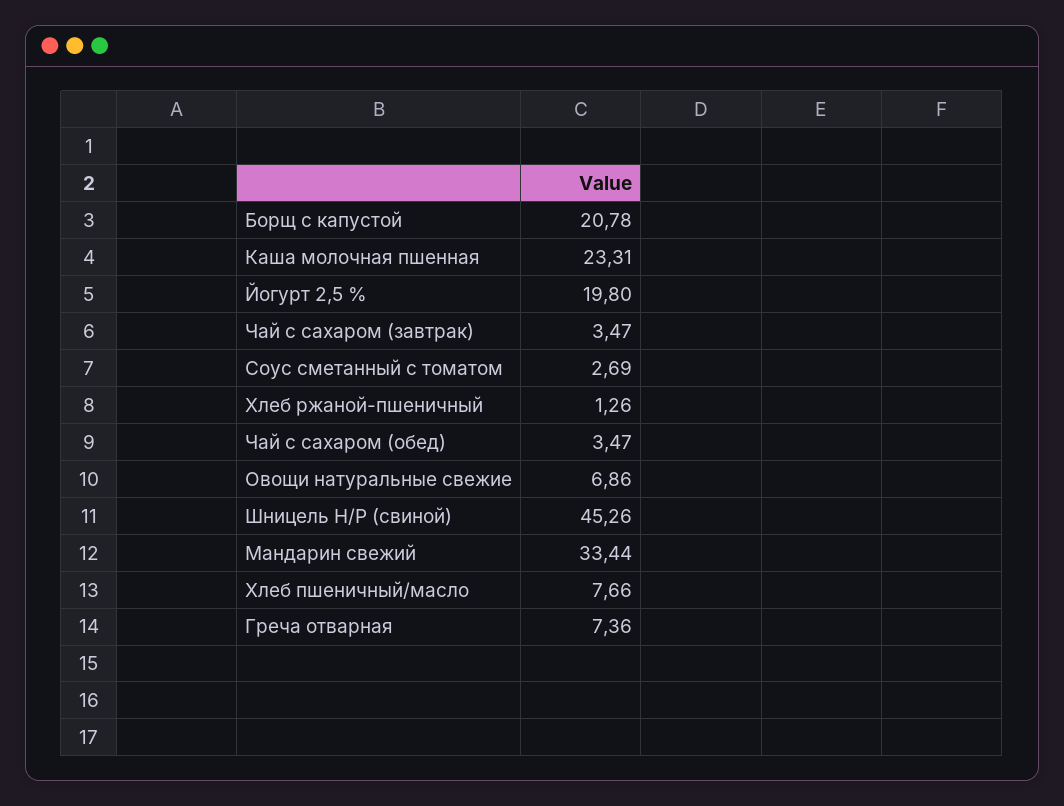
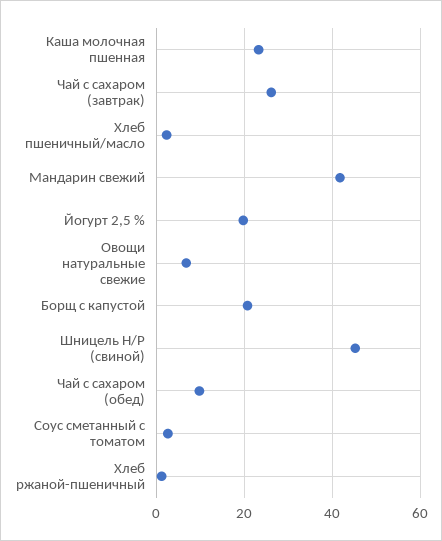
  {
    "Борщ с капустой": 20.78,
    "Каша молочная пшенная": 23.31,
    "Йогурт 2,5 %": 19.8,
-   "Чай с сахаром (завтрак)": 3.47,
+   "Чай с сахаром (завтрак)": 26,
    "Соус сметанный с томатом": 2.69,
    "Хлеб ржаной-пшеничный": 1.26,
-   "Чай с сахаром (обед)": 3.47,
+   "Чай с сахаром (обед)": 10,
    "Овощи натуральные свежие": 6.86,
    "Шницель Н/Р (свиной)": 45.26,
-   "Мандарин свежий": 33.44,
+   "Мандарин свежий": 42,
-   "Хлеб пшеничный/масло": 7.66,
+   "Хлеб пшеничный/масло": 2
-   "Греча отварная": 7.36
  }

